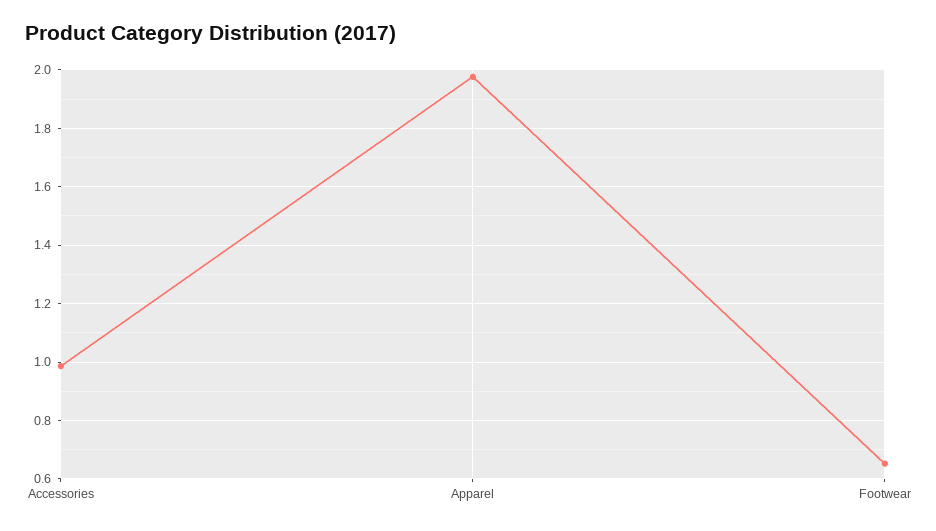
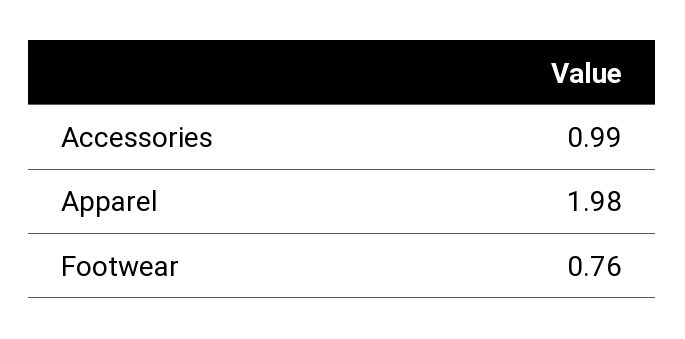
  {
    "Accessories": 0.99,
    "Apparel": 1.98,
-   "Footwear": 0.65
+   "Footwear": 0.76
  }

